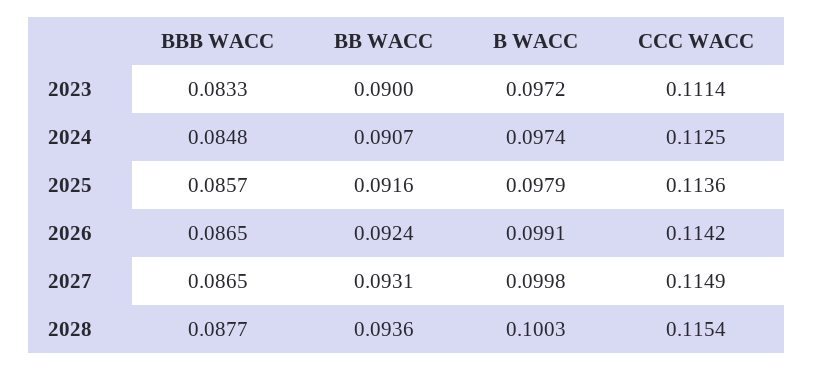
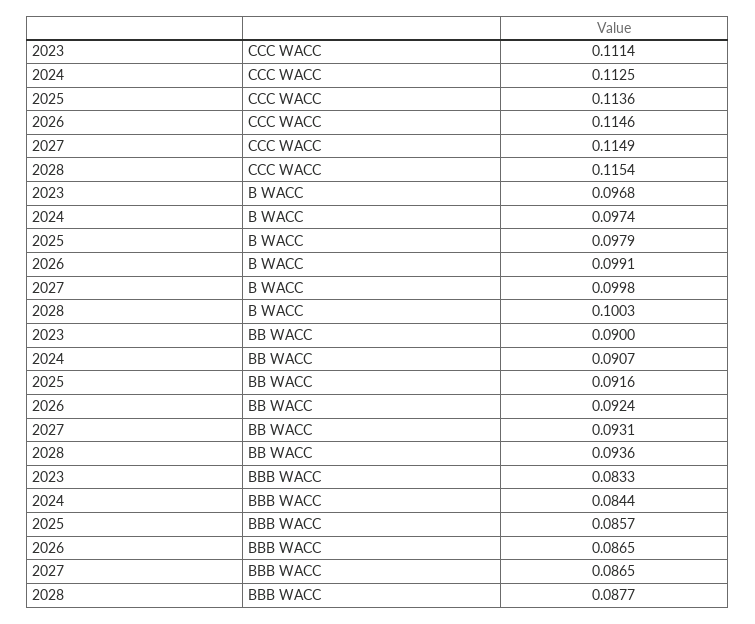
  {
    "BBB WACC": {
      "2023": 0.0833,
-     "2024": 0.0848,
+     "2024": 0.0844,
      "2025": 0.0857,
      "2026": 0.0865,
      "2027": 0.0865,
      "2028": 0.0877
    },
    "BB WACC": {
      "2023": 0.09,
      "2024": 0.0907,
      "2025": 0.0916,
      "2026": 0.0924,
      "2027": 0.0931,
      "2028": 0.0936
    },
    "B WACC": {
-     "2023": 0.0972,
+     "2023": 0.0968,
      "2024": 0.0974,
      "2025": 0.0979,
      "2026": 0.0991,
      "2027": 0.0998,
      "2028": 0.1003
    },
    "CCC WACC": {
      "2023": 0.1114,
      "2024": 0.1125,
      "2025": 0.1136,
-     "2026": 0.1142,
+     "2026": 0.1146,
      "2027": 0.1149,
      "2028": 0.1154
    }
  }

